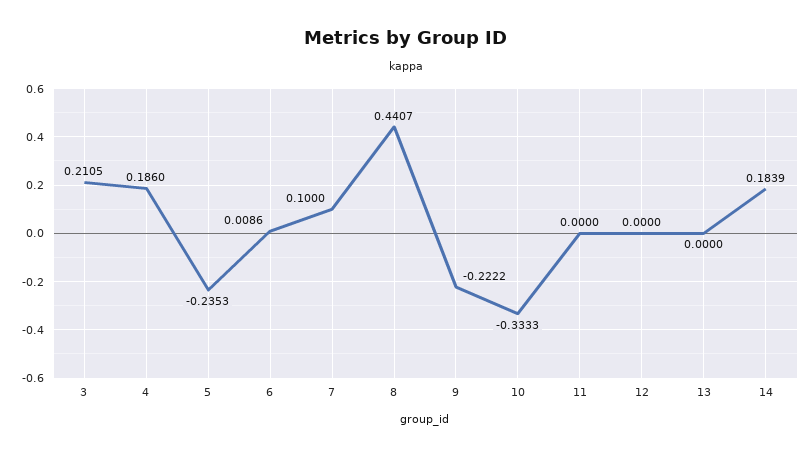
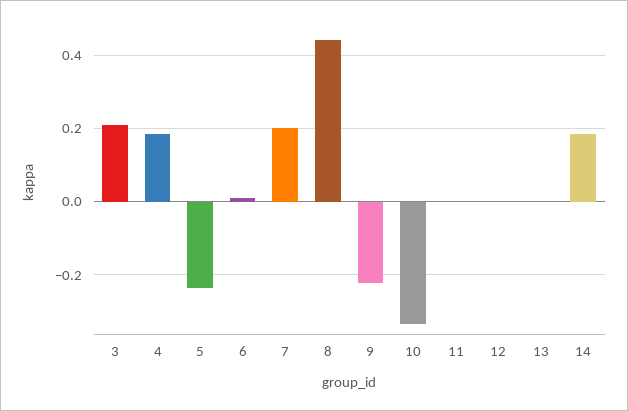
  {
    "3": 0.2105,
    "4": 0.186,
    "5": -0.2353,
    "6": 0.0086,
-   "7": 0.1,
+   "7": 0.2,
    "8": 0.4407,
    "9": -0.2222,
    "10": -0.3333,
    "11": 0,
    "12": 0,
    "13": 0,
    "14": 0.1839
  }

